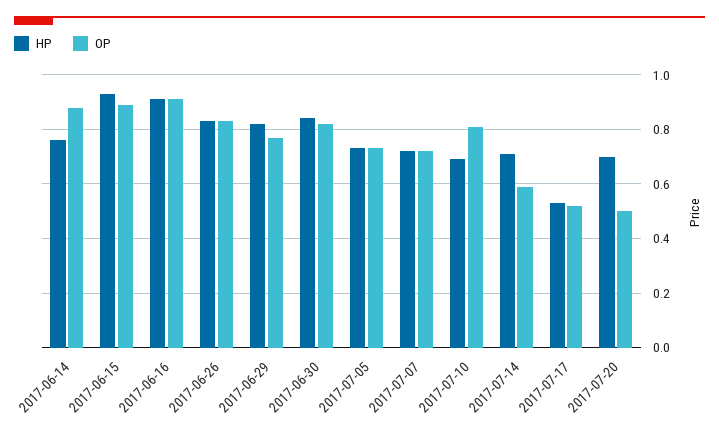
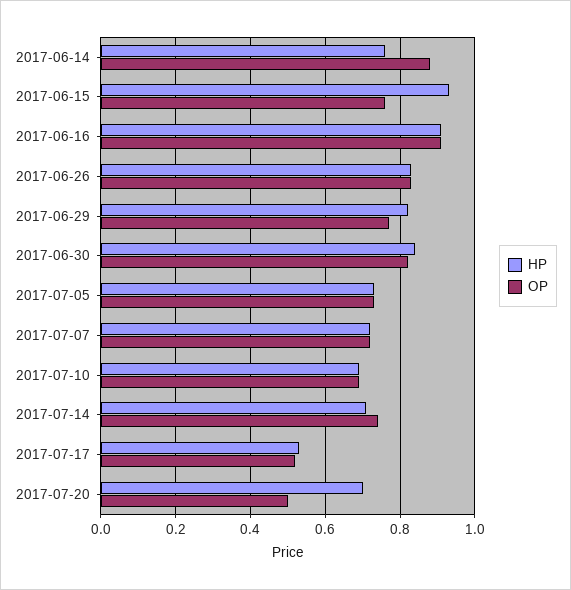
  {
    "HP": {
      "2017-06-14": 0.75,
      "2017-06-15": 0.95,
      "2017-06-16": 0.9,
      "2017-06-26": 0.85,
      "2017-06-29": 0.8,
      "2017-06-30": 0.85,
      "2017-07-05": 0.75,
      "2017-07-07": 0.7,
      "2017-07-10": 0.7,
      "2017-07-14": 0.7,
      "2017-07-17": 0.55,
      "2017-07-20": 0.7
    },
    "OP": {
      "2017-06-14": 0.9,
-     "2017-06-15": 0.9,
+     "2017-06-15": 0.75,
      "2017-06-16": 0.9,
      "2017-06-26": 0.85,
      "2017-06-29": 0.75,
      "2017-06-30": 0.8,
      "2017-07-05": 0.75,
      "2017-07-07": 0.7,
-     "2017-07-10": 0.8,
+     "2017-07-10": 0.7,
-     "2017-07-14": 0.6,
+     "2017-07-14": 0.75,
      "2017-07-17": 0.5,
      "2017-07-20": 0.5
    }
  }

